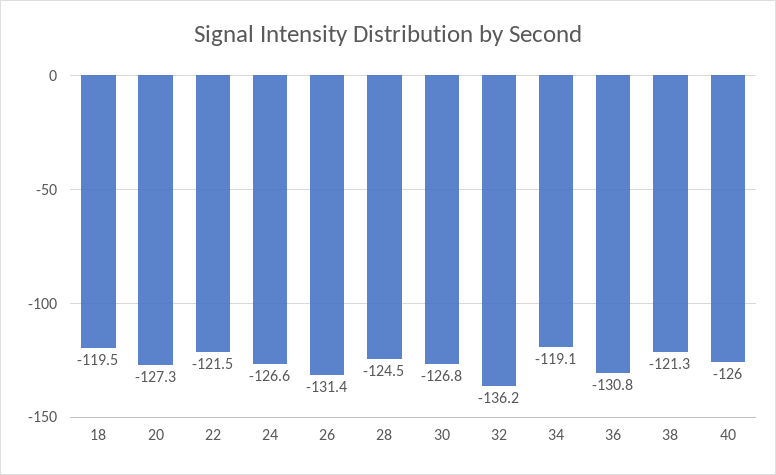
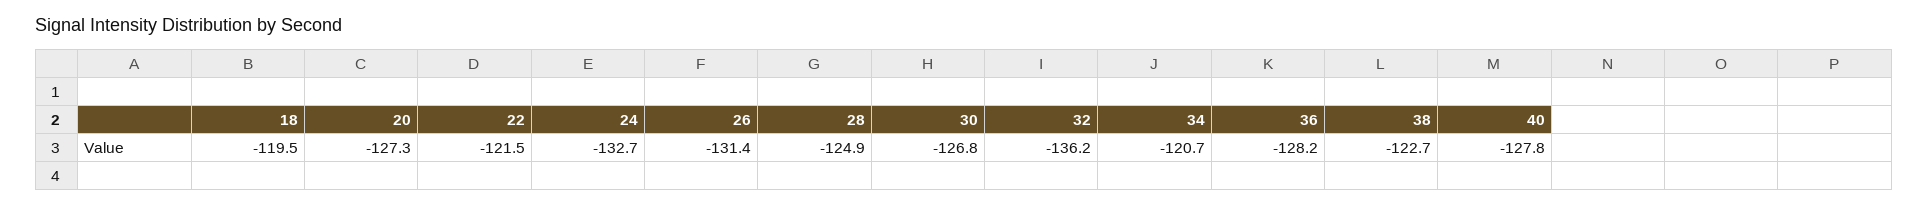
  {
    "18": -119.5,
    "20": -127.3,
    "22": -121.5,
-   "24": -126.6,
+   "24": -132.7,
    "26": -131.4,
-   "28": -124.5,
+   "28": -124.9,
    "30": -126.8,
    "32": -136.2,
-   "34": -119.1,
+   "34": -120.7,
-   "36": -130.8,
+   "36": -128.2,
-   "38": -121.3,
+   "38": -122.7,
-   "40": -126
+   "40": -127.8
  }

